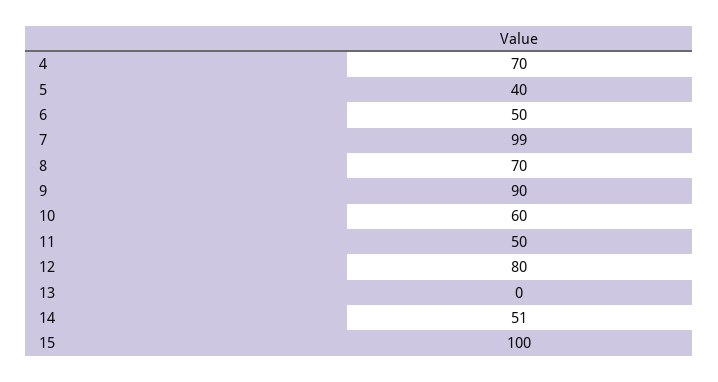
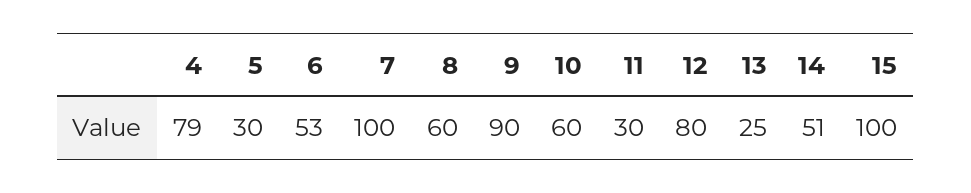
  {
-   "4": 70,
+   "4": 79,
-   "5": 40,
+   "5": 30,
-   "6": 50,
+   "6": 53,
-   "7": 99,
+   "7": 100,
-   "8": 70,
+   "8": 60,
    "9": 90,
    "10": 60,
-   "11": 50,
+   "11": 30,
    "12": 80,
-   "13": 0,
+   "13": 25,
    "14": 51,
    "15": 100
  }

